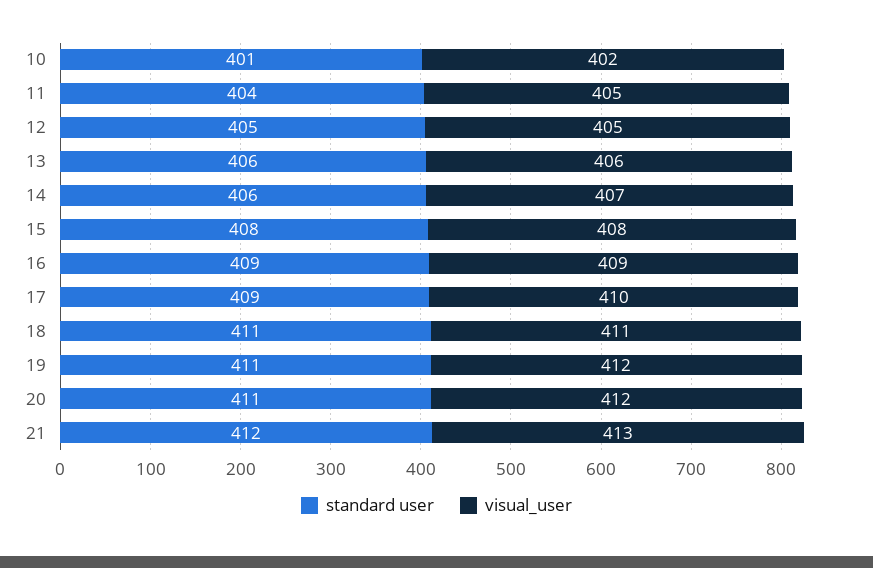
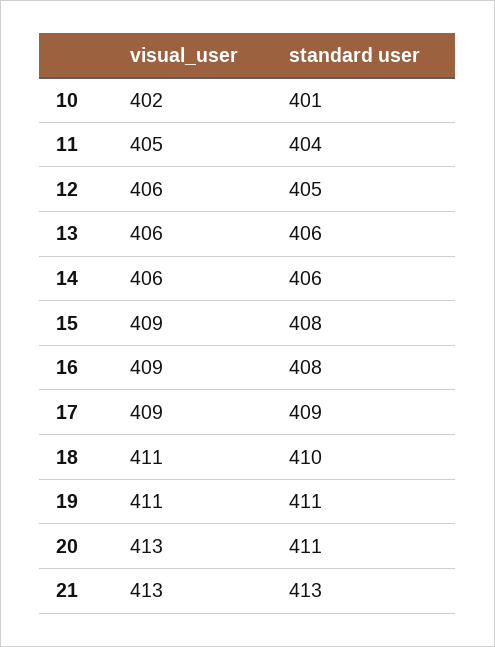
  {
    "standard user": {
      "10": 401,
      "11": 404,
      "12": 405,
      "13": 406,
      "14": 406,
      "15": 408,
-     "16": 409,
+     "16": 408,
      "17": 409,
-     "18": 411,
+     "18": 410,
      "19": 411,
      "20": 411,
-     "21": 412
+     "21": 413
    },
    "visual_user": {
      "10": 402,
      "11": 405,
-     "12": 405,
+     "12": 406,
      "13": 406,
-     "14": 407,
+     "14": 406,
-     "15": 408,
+     "15": 409,
      "16": 409,
-     "17": 410,
+     "17": 409,
      "18": 411,
-     "19": 412,
+     "19": 411,
-     "20": 412,
+     "20": 413,
      "21": 413
    }
  }

